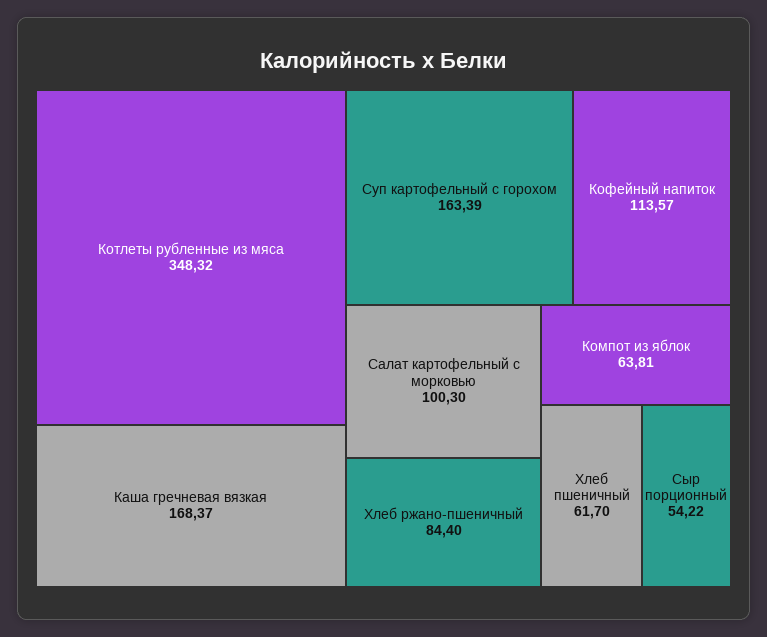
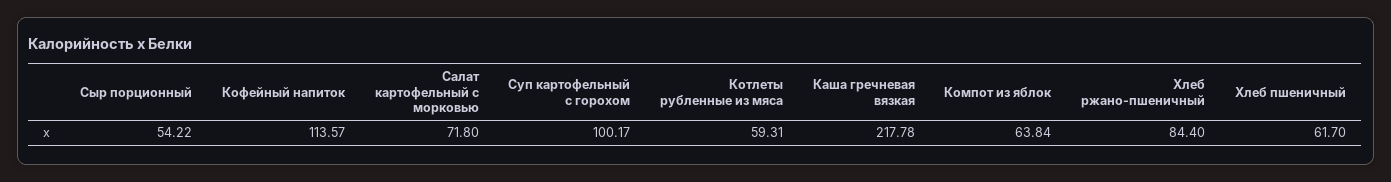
  {
-   "Котлеты рубленные из мяса": 348.32,
+   "Котлеты рубленные из мяса": 59.31,
-   "Каша гречневая вязкая": 168.37,
+   "Каша гречневая вязкая": 217.78,
-   "Суп картофельный с горохом": 163.39,
+   "Суп картофельный с горохом": 100.17,
    "Кофейный напиток": 113.57,
-   "Салат картофельный с морковью": 100.3,
+   "Салат картофельный с морковью": 71.8,
    "Хлеб ржано-пшеничный": 84.4,
-   "Компот из яблок": 63.81,
+   "Компот из яблок": 63.84,
    "Хлеб пшеничный": 61.7,
    "Сыр порционный": 54.22
  }

